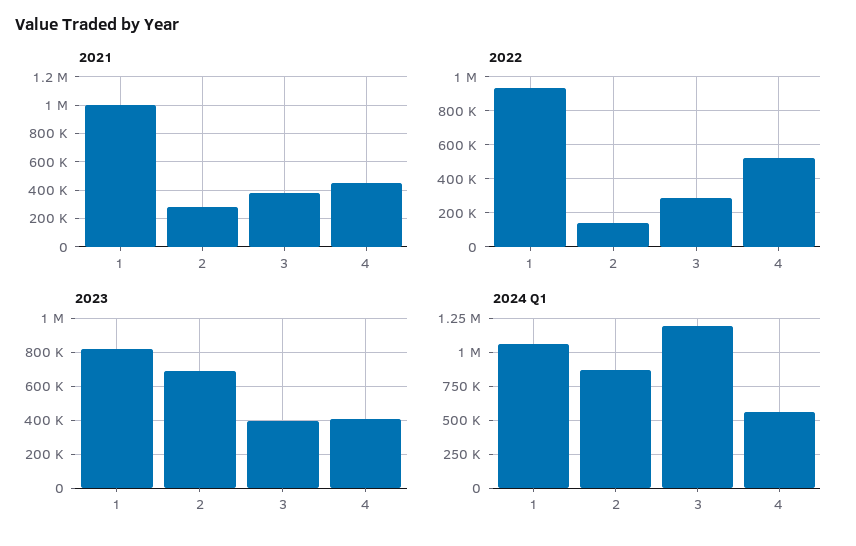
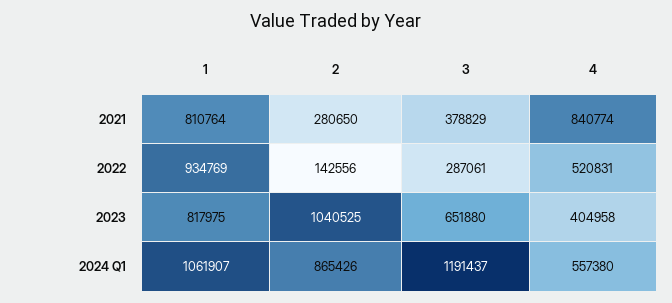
  {
    "2021": {
-     "1": 1000000,
+     "1": 810764,
      "2": 280650,
      "3": 378829,
-     "4": 450000
+     "4": 840774
    },
    "2022": {
      "1": 934769,
      "2": 142556,
      "3": 287061,
      "4": 520831
    },
    "2023": {
      "1": 817975,
-     "2": 700000,
+     "2": 1040525,
-     "3": 400000,
+     "3": 651880,
      "4": 404958
    },
    "2024 Q1": {
      "1": 1061907,
      "2": 865426,
      "3": 1191437,
      "4": 557380
    }
  }

